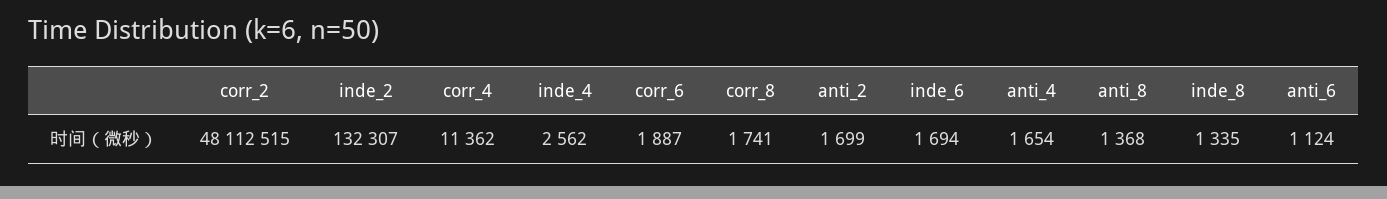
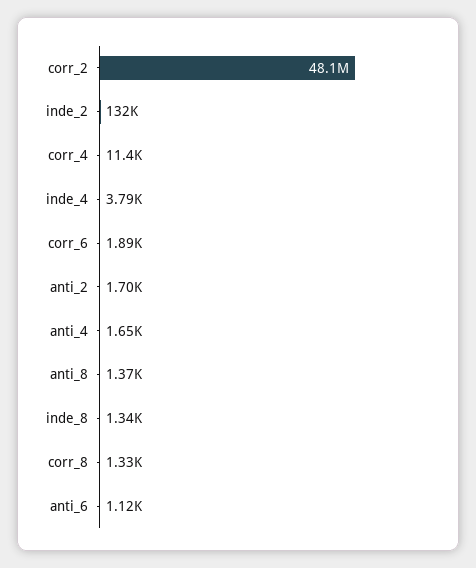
  {
    "corr_2": 48112515,
    "inde_2": 132307,
    "corr_4": 11362,
-   "inde_4": 2562,
+   "inde_4": 3790,
    "corr_6": 1887,
-   "corr_8": 1741,
+   "corr_8": 1330,
    "anti_2": 1699,
-   "inde_6": 1694,
    "anti_4": 1654,
    "anti_8": 1368,
    "inde_8": 1335,
    "anti_6": 1124
  }

